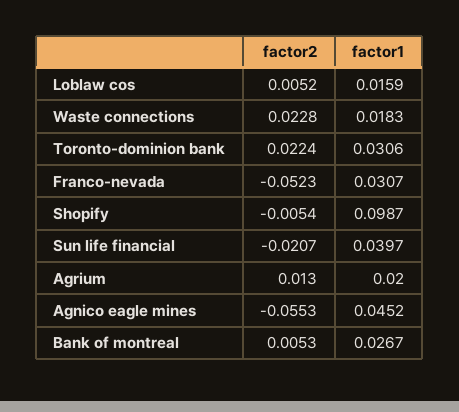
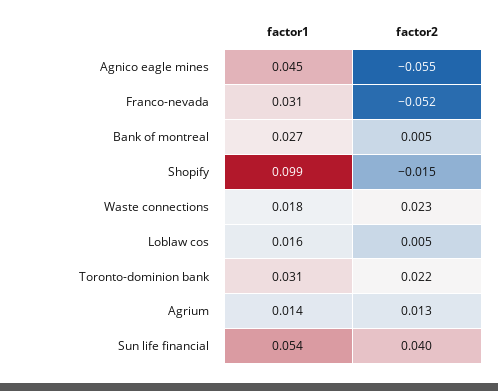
  {
    "factor2": {
      "Loblaw cos": 0.0052,
      "Waste connections": 0.0228,
      "Toronto-dominion bank": 0.0224,
      "Franco-nevada": -0.0523,
-     "Shopify": -0.0054,
+     "Shopify": -0.015,
-     "Sun life financial": -0.0207,
+     "Sun life financial": 0.04,
      "Agrium": 0.013,
      "Agnico eagle mines": -0.0553,
      "Bank of montreal": 0.0053
    },
    "factor1": {
      "Loblaw cos": 0.0159,
      "Waste connections": 0.0183,
      "Toronto-dominion bank": 0.0306,
      "Franco-nevada": 0.0307,
      "Shopify": 0.0987,
-     "Sun life financial": 0.0397,
+     "Sun life financial": 0.054,
-     "Agrium": 0.02,
+     "Agrium": 0.014,
      "Agnico eagle mines": 0.0452,
      "Bank of montreal": 0.0267
    }
  }

